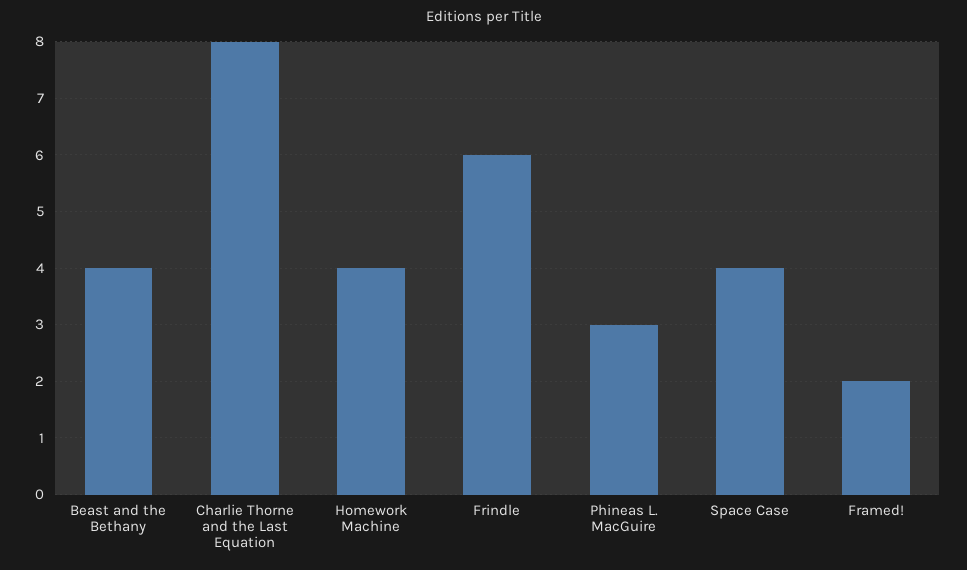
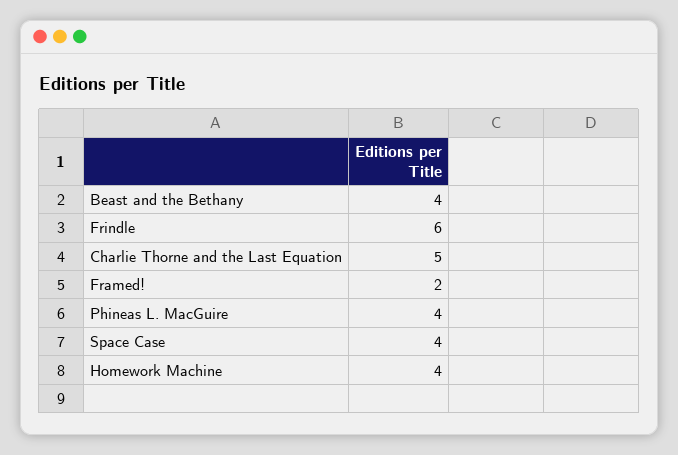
  {
    "Beast and the Bethany": 4,
-   "Charlie Thorne and the Last Equation": 8,
+   "Charlie Thorne and the Last Equation": 5,
    "Homework Machine": 4,
    "Frindle": 6,
-   "Phineas L. MacGuire": 3,
+   "Phineas L. MacGuire": 4,
    "Space Case": 4,
    "Framed!": 2
  }

